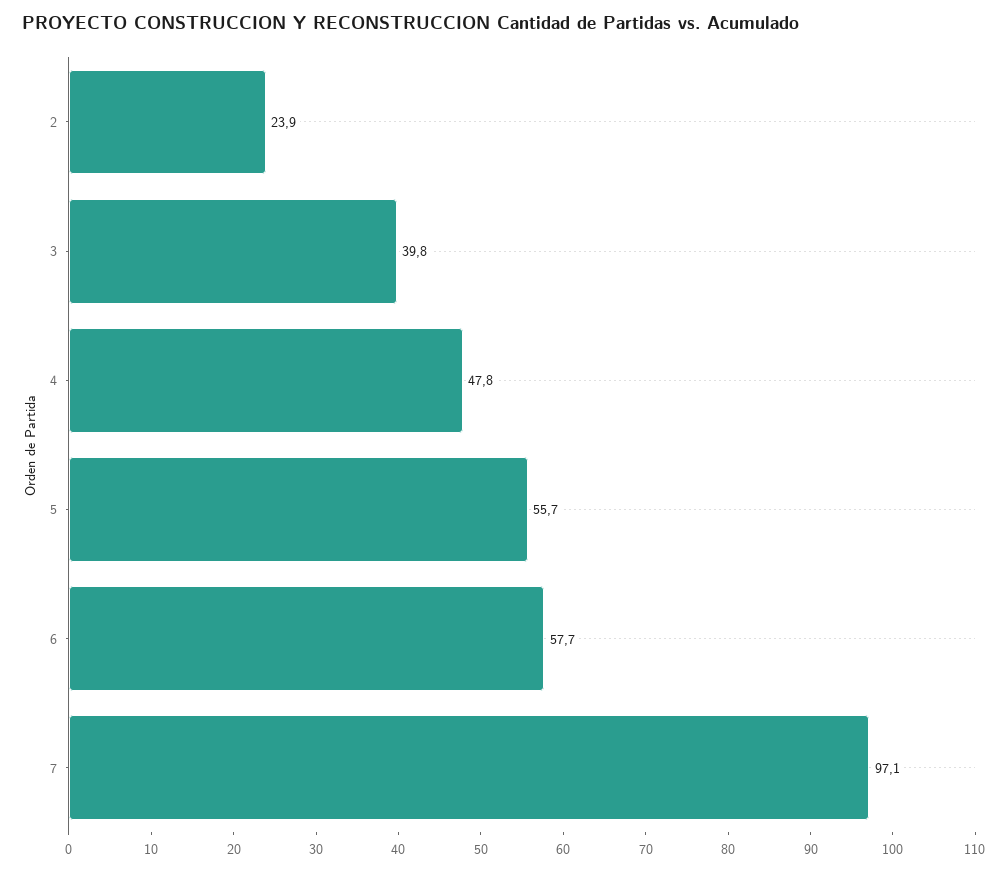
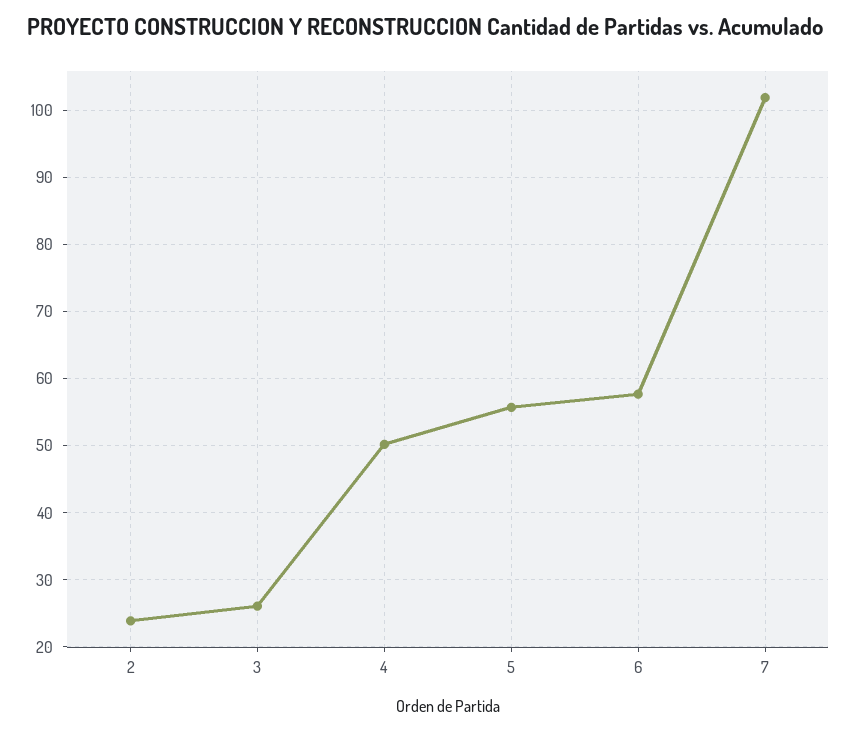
  {
    "2": 23.9,
-   "3": 39.8,
+   "3": 26,
-   "4": 47.8,
+   "4": 50,
    "5": 55.7,
    "6": 57.7,
-   "7": 97.1
+   "7": 102
  }

